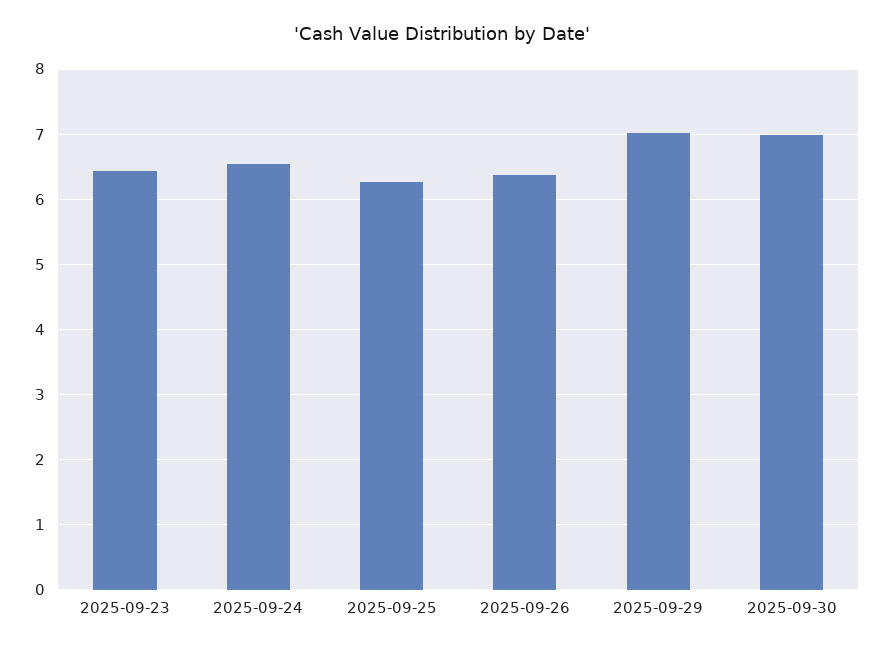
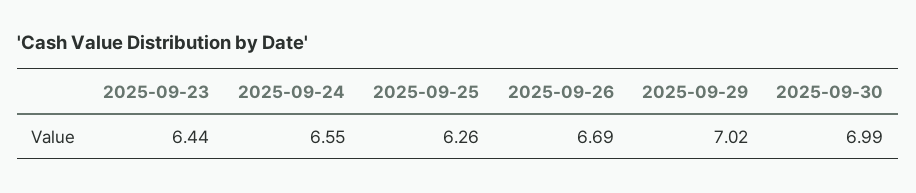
  {
    "2025-09-23": 6.44,
    "2025-09-24": 6.55,
    "2025-09-25": 6.26,
-   "2025-09-26": 6.4,
+   "2025-09-26": 6.69,
    "2025-09-29": 7.02,
    "2025-09-30": 6.99
  }

